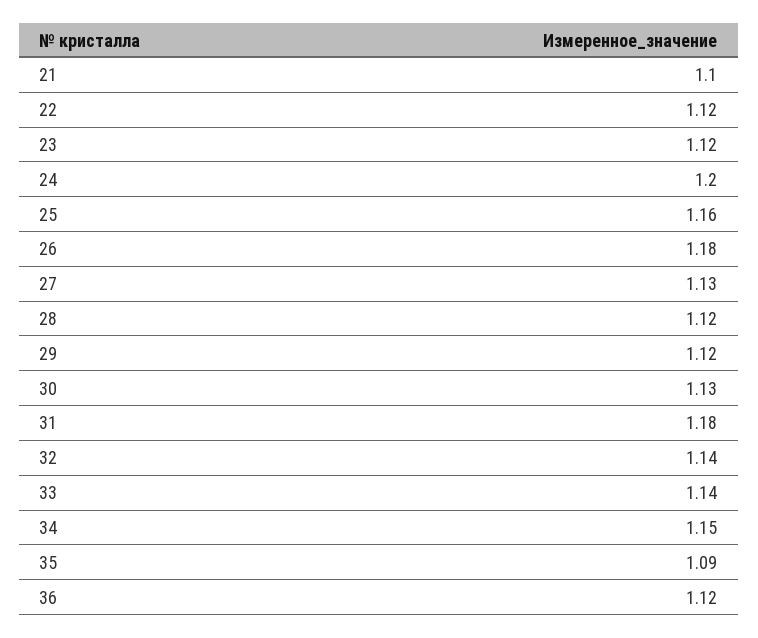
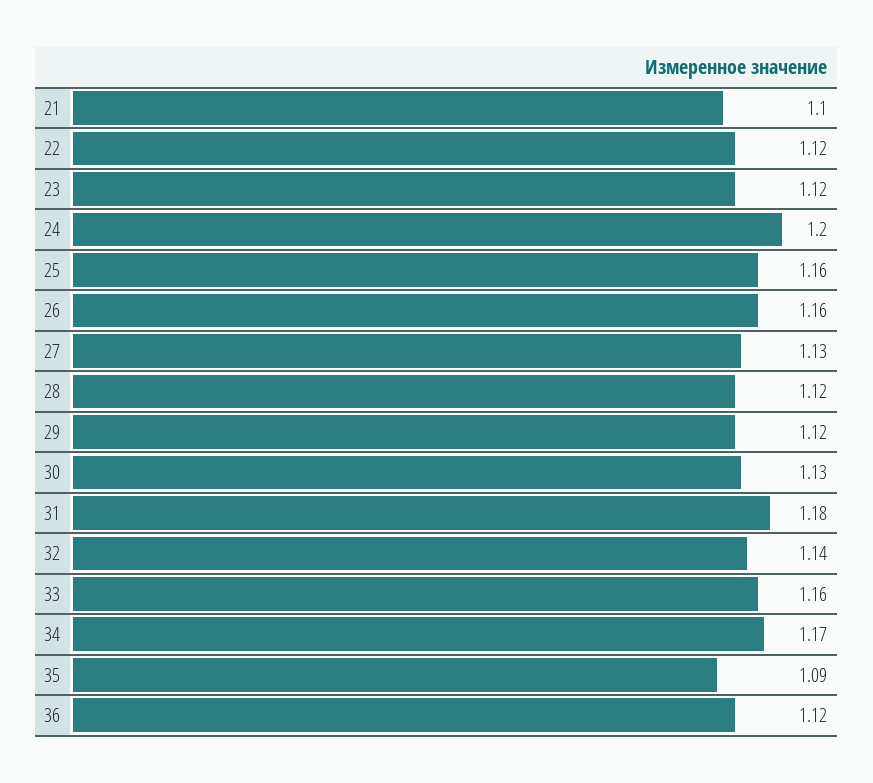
  {
    "21": 1.1,
    "22": 1.12,
    "23": 1.12,
    "24": 1.2,
    "25": 1.16,
-   "26": 1.18,
+   "26": 1.16,
    "27": 1.13,
    "28": 1.12,
    "29": 1.12,
    "30": 1.13,
    "31": 1.18,
    "32": 1.14,
-   "33": 1.14,
+   "33": 1.16,
-   "34": 1.15,
+   "34": 1.17,
    "35": 1.09,
    "36": 1.12
  }

